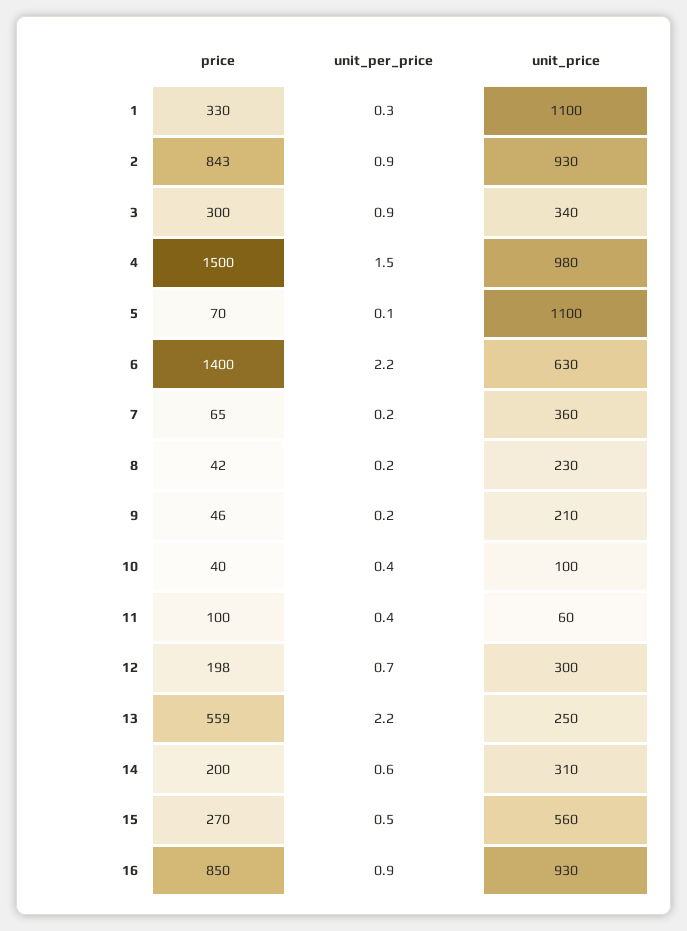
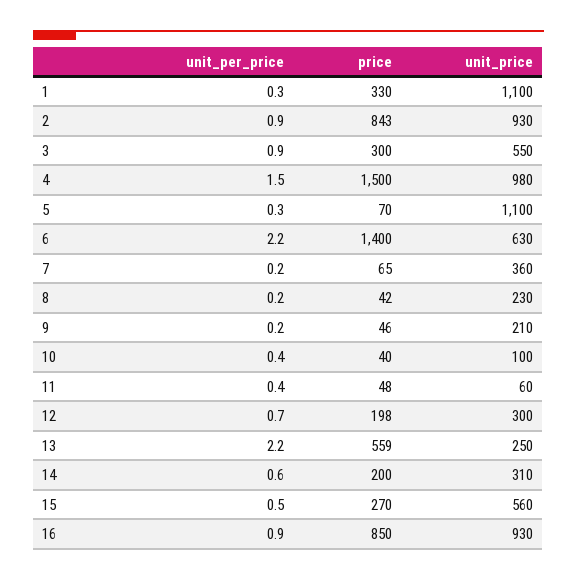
  {
    "price": {
      "1": 330,
      "2": 843,
      "3": 300,
      "4": 1500,
      "5": 70,
      "6": 1400,
      "7": 65,
      "8": 42,
      "9": 46,
      "10": 40,
-     "11": 100,
+     "11": 48,
      "12": 198,
      "13": 559,
      "14": 200,
      "15": 270,
      "16": 850
    },
    "unit_per_price": {
      "1": 0.3,
      "2": 0.9,
      "3": 0.9,
      "4": 1.5,
-     "5": 0.1,
+     "5": 0.3,
      "6": 2.2,
      "7": 0.2,
      "8": 0.2,
      "9": 0.2,
      "10": 0.4,
      "11": 0.4,
      "12": 0.7,
      "13": 2.2,
      "14": 0.6,
      "15": 0.5,
      "16": 0.9
    },
    "unit_price": {
      "1": 1100,
      "2": 930,
-     "3": 340,
+     "3": 550,
      "4": 980,
      "5": 1100,
      "6": 630,
      "7": 360,
      "8": 230,
      "9": 210,
      "10": 100,
      "11": 60,
      "12": 300,
      "13": 250,
      "14": 310,
      "15": 560,
      "16": 930
    }
  }

